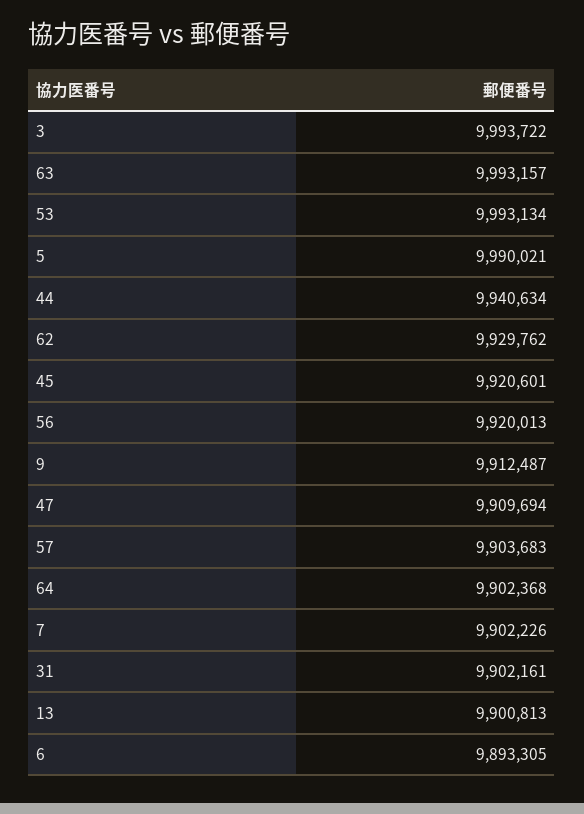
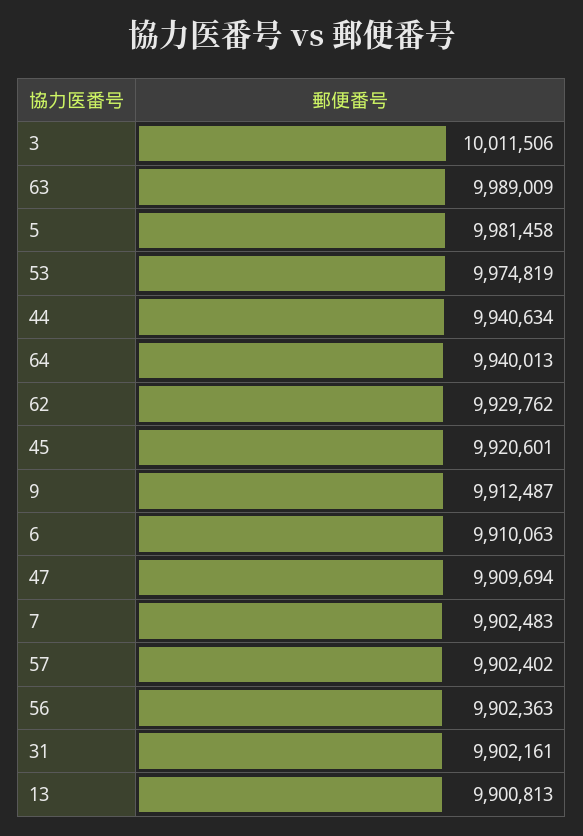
  {
-   "3": 9993722,
+   "3": 10011506,
-   "63": 9993157,
+   "63": 9989009,
-   "53": 9993134,
+   "53": 9974819,
-   "5": 9990021,
+   "5": 9981458,
    "44": 9940634,
    "62": 9929762,
    "45": 9920601,
-   "56": 9920013,
+   "56": 9902363,
    "9": 9912487,
    "47": 9909694,
-   "57": 9903683,
+   "57": 9902402,
-   "64": 9902368,
+   "64": 9940013,
-   "7": 9902226,
+   "7": 9902483,
    "31": 9902161,
    "13": 9900813,
-   "6": 9893305
+   "6": 9910063
  }

